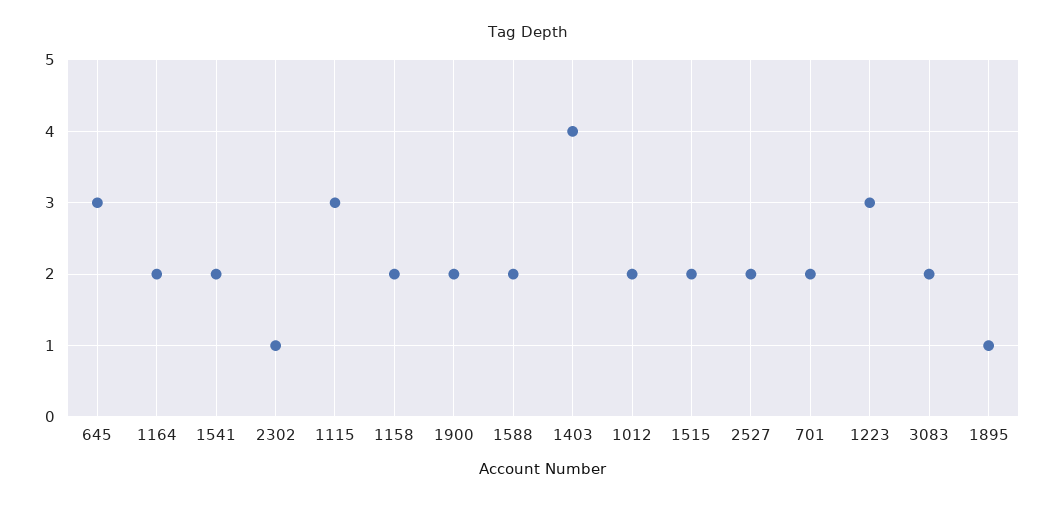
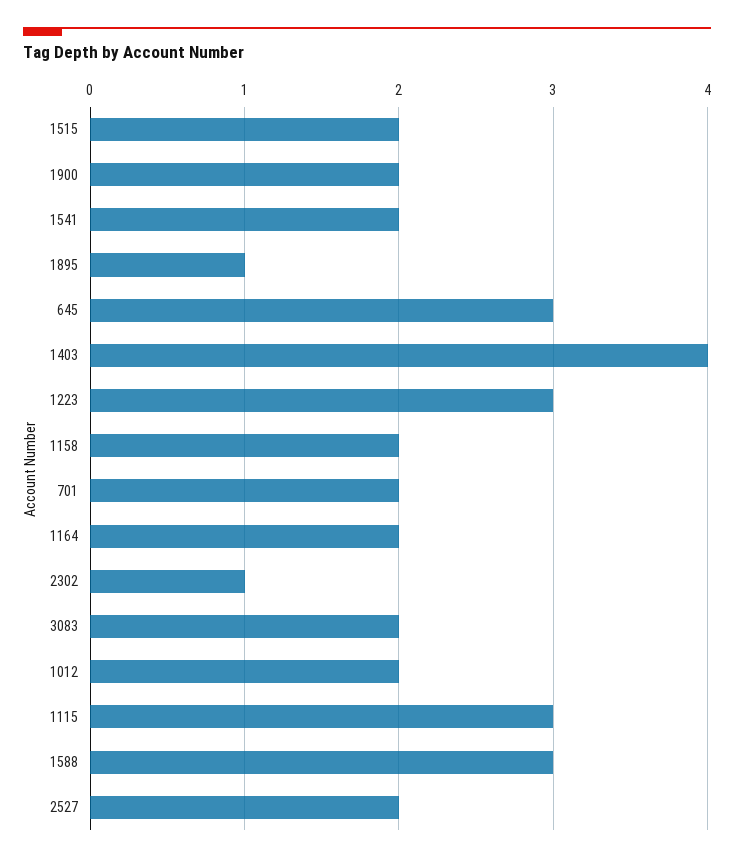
  {
    "645": 3,
    "1164": 2,
    "1541": 2,
    "2302": 1,
    "1115": 3,
    "1158": 2,
    "1900": 2,
-   "1588": 2,
+   "1588": 3,
    "1403": 4,
    "1012": 2,
    "1515": 2,
    "2527": 2,
    "701": 2,
    "1223": 3,
    "3083": 2,
    "1895": 1
  }

